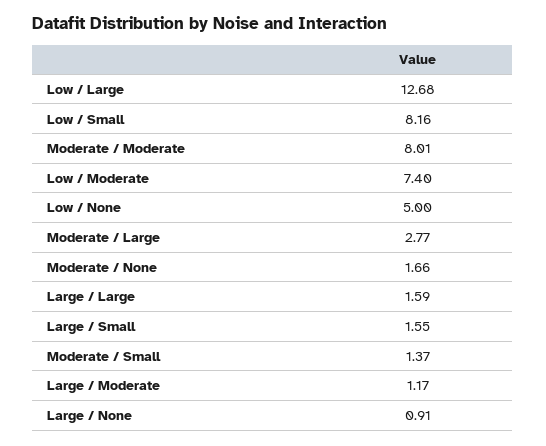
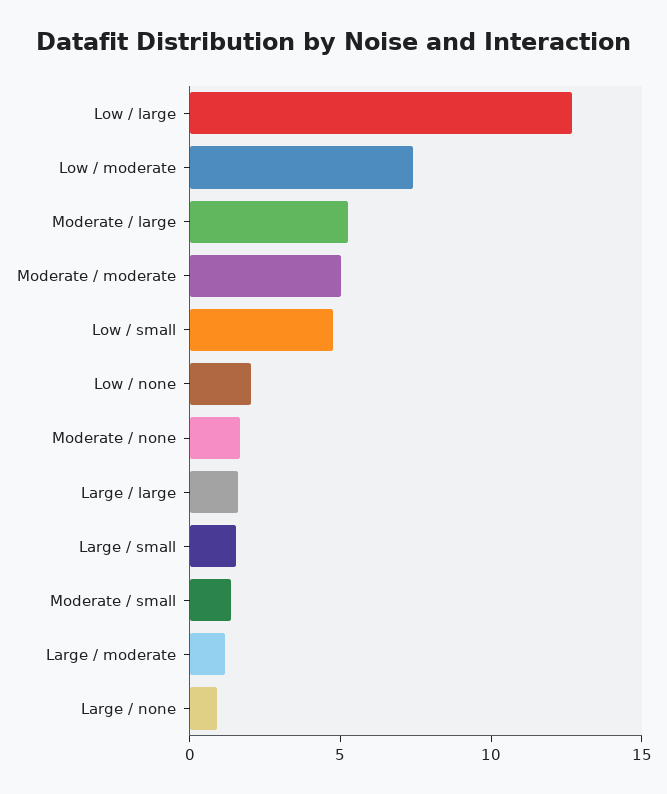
  {
    "Low / Large": 12.68,
-   "Low / Small": 8.16,
+   "Low / Small": 5,
-   "Moderate / Moderate": 8.01,
+   "Moderate / Moderate": 5,
    "Low / Moderate": 7.4,
-   "Low / None": 5,
+   "Low / None": 2,
-   "Moderate / Large": 2.77,
+   "Moderate / Large": 5,
    "Moderate / None": 1.66,
    "Large / Large": 1.59,
    "Large / Small": 1.55,
    "Moderate / Small": 1.37,
    "Large / Moderate": 1.17,
    "Large / None": 0.91
  }

